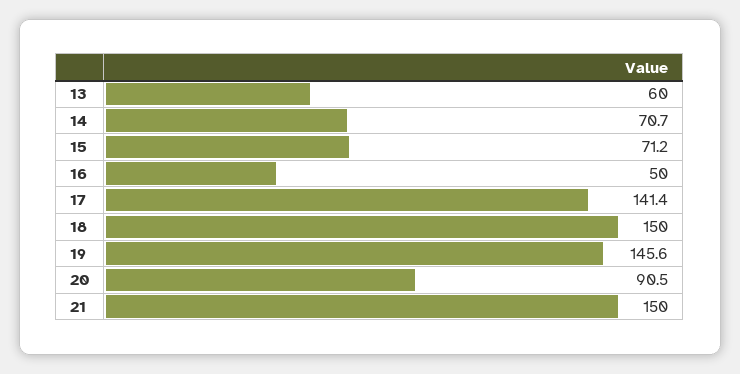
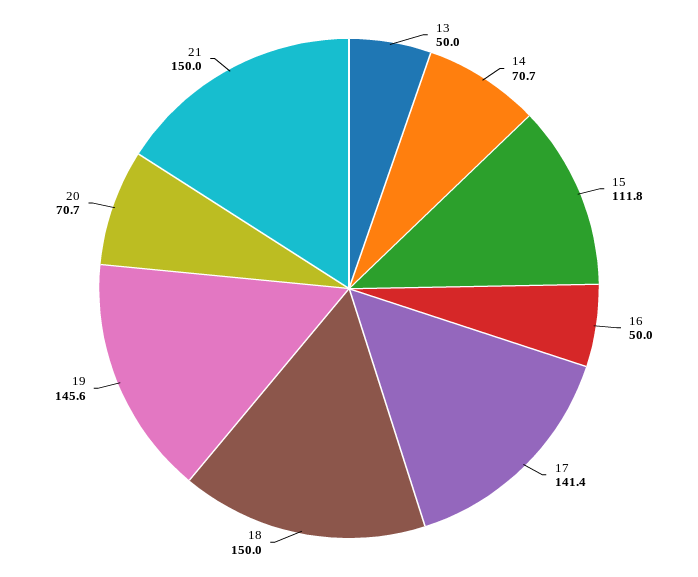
  {
-   "13": 60,
+   "13": 50,
    "14": 70.7,
-   "15": 71.2,
+   "15": 111.8,
    "16": 50,
    "17": 141.4,
    "18": 150,
    "19": 145.6,
-   "20": 90.5,
+   "20": 70.7,
    "21": 150
  }

